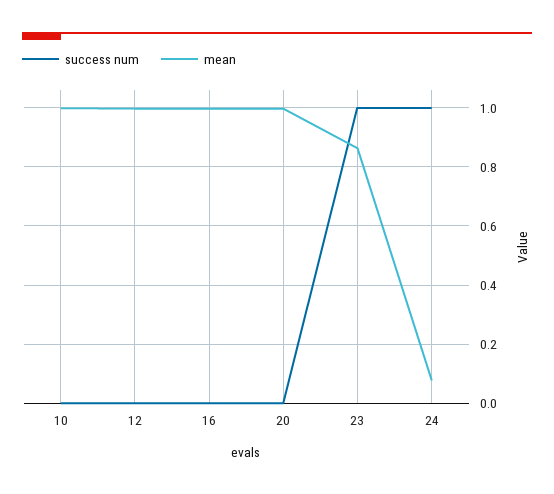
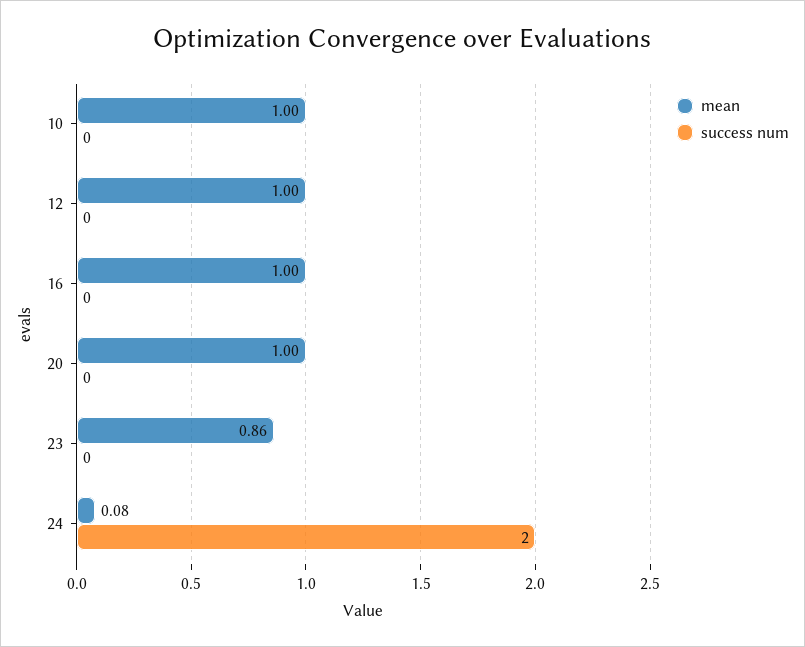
  {
    "success num": {
      "10": 0,
      "12": 0,
      "16": 0,
      "20": 0,
-     "23": 1,
+     "23": 0,
-     "24": 1
+     "24": 2
    },
    "mean": {
      "10": 1,
      "12": 1,
      "16": 1,
      "20": 1,
      "23": 0.86,
      "24": 0.08
    }
  }

